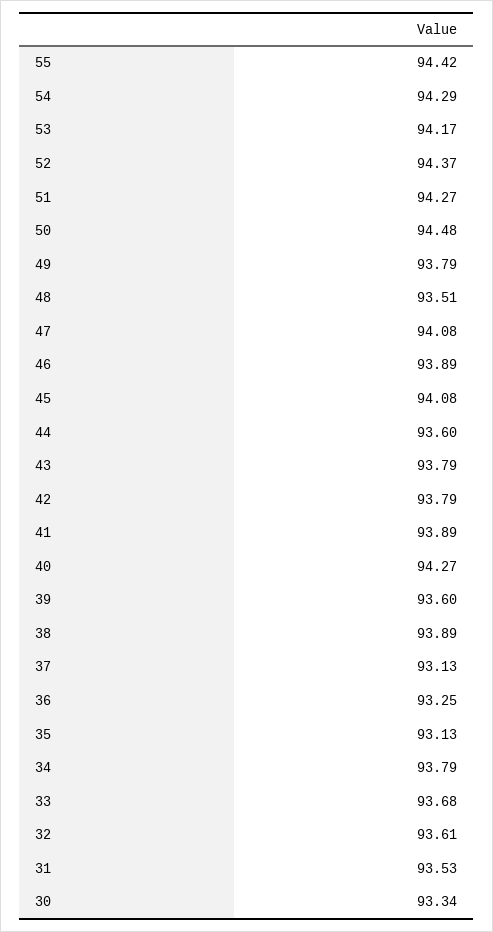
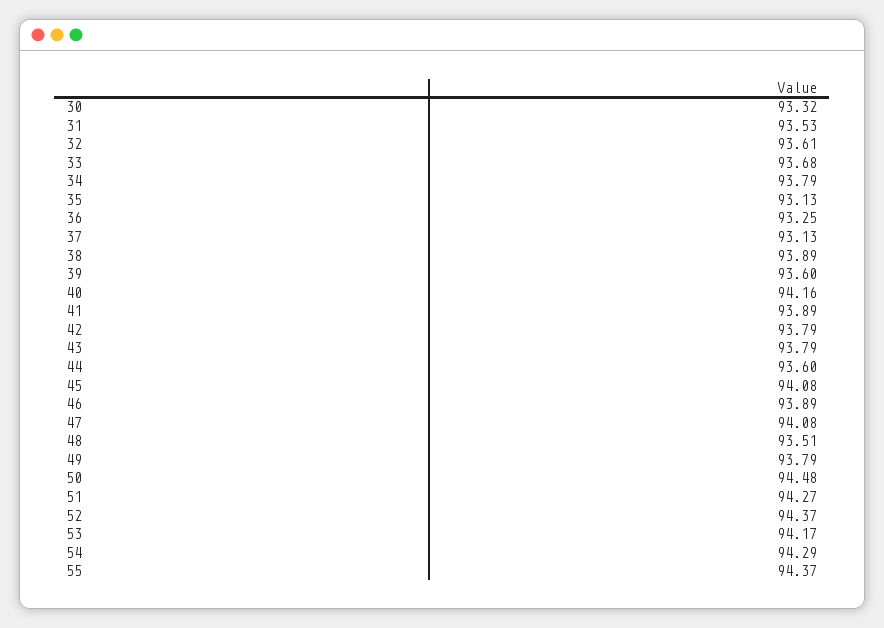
  {
-   "55": 94.42,
+   "55": 94.37,
    "54": 94.29,
    "53": 94.17,
    "52": 94.37,
    "51": 94.27,
    "50": 94.48,
    "49": 93.79,
    "48": 93.51,
    "47": 94.08,
    "46": 93.89,
    "45": 94.08,
    "44": 93.6,
    "43": 93.79,
    "42": 93.79,
    "41": 93.89,
-   "40": 94.27,
+   "40": 94.16,
    "39": 93.6,
    "38": 93.89,
    "37": 93.13,
    "36": 93.25,
    "35": 93.13,
    "34": 93.79,
    "33": 93.68,
    "32": 93.61,
    "31": 93.53,
-   "30": 93.34
+   "30": 93.32
  }

